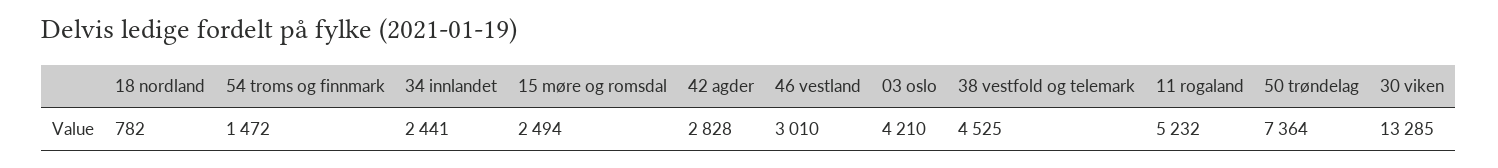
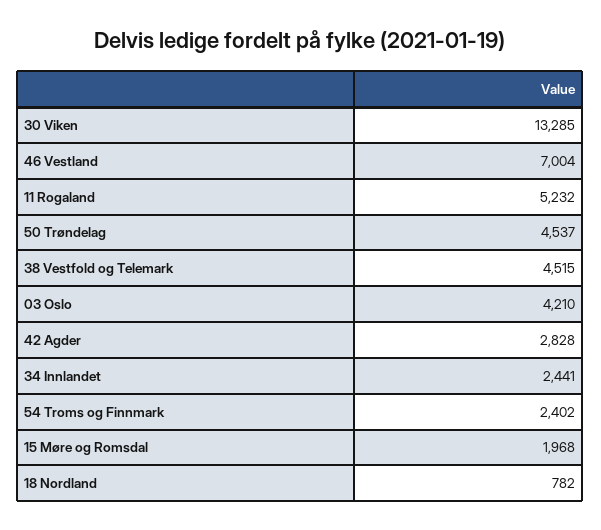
  {
    "18 nordland": 782,
-   "54 troms og finnmark": 1472,
+   "54 troms og finnmark": 2402,
    "34 innlandet": 2441,
-   "15 møre og romsdal": 2494,
+   "15 møre og romsdal": 1968,
    "42 agder": 2828,
-   "46 vestland": 3010,
+   "46 vestland": 7004,
    "03 oslo": 4210,
-   "38 vestfold og telemark": 4525,
+   "38 vestfold og telemark": 4515,
    "11 rogaland": 5232,
-   "50 trøndelag": 7364,
+   "50 trøndelag": 4537,
    "30 viken": 13285
  }

